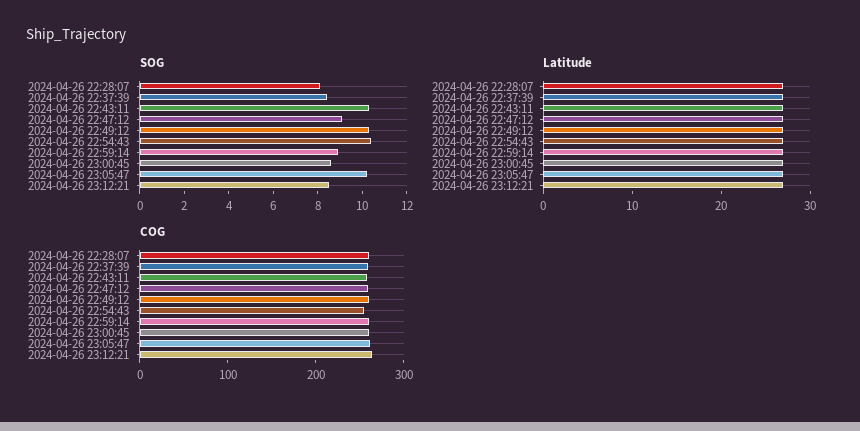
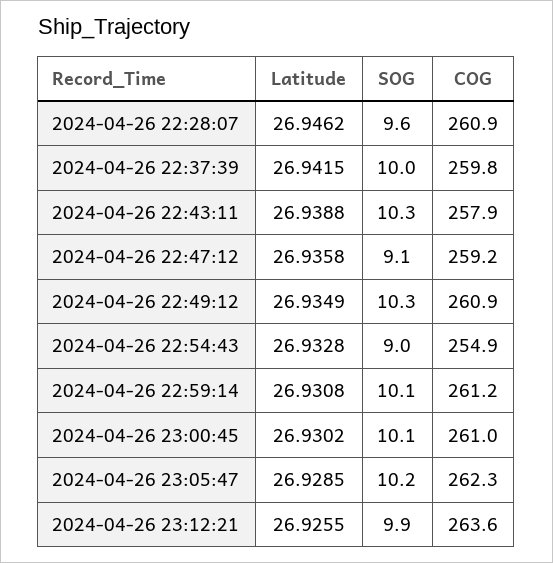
  {
    "SOG": {
-     "2024-04-26 22:28:07": 8,
+     "2024-04-26 22:28:07": 9.6,
-     "2024-04-26 22:37:39": 8.5,
+     "2024-04-26 22:37:39": 10,
      "2024-04-26 22:43:11": 10.3,
      "2024-04-26 22:47:12": 9.1,
      "2024-04-26 22:49:12": 10.3,
-     "2024-04-26 22:54:43": 10.5,
+     "2024-04-26 22:54:43": 9,
-     "2024-04-26 22:59:14": 9,
+     "2024-04-26 22:59:14": 10.1,
-     "2024-04-26 23:00:45": 8.5,
+     "2024-04-26 23:00:45": 10.1,
      "2024-04-26 23:05:47": 10.2,
-     "2024-04-26 23:12:21": 8.5
+     "2024-04-26 23:12:21": 9.9
    },
    "Latitude": {
      "2024-04-26 22:28:07": 26.9462,
      "2024-04-26 22:37:39": 26.9415,
      "2024-04-26 22:43:11": 26.9388,
      "2024-04-26 22:47:12": 26.9358,
      "2024-04-26 22:49:12": 26.9349,
      "2024-04-26 22:54:43": 26.9328,
      "2024-04-26 22:59:14": 26.9308,
      "2024-04-26 23:00:45": 26.9302,
      "2024-04-26 23:05:47": 26.9285,
      "2024-04-26 23:12:21": 26.9255
    },
    "COG": {
      "2024-04-26 22:28:07": 260.9,
      "2024-04-26 22:37:39": 259.8,
      "2024-04-26 22:43:11": 257.9,
      "2024-04-26 22:47:12": 259.2,
      "2024-04-26 22:49:12": 260.9,
      "2024-04-26 22:54:43": 254.9,
      "2024-04-26 22:59:14": 261.2,
      "2024-04-26 23:00:45": 261,
      "2024-04-26 23:05:47": 262.3,
      "2024-04-26 23:12:21": 263.6
    }
  }

